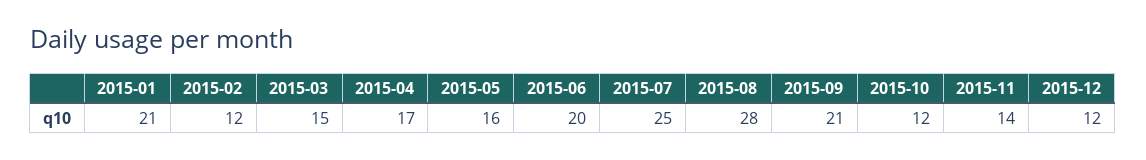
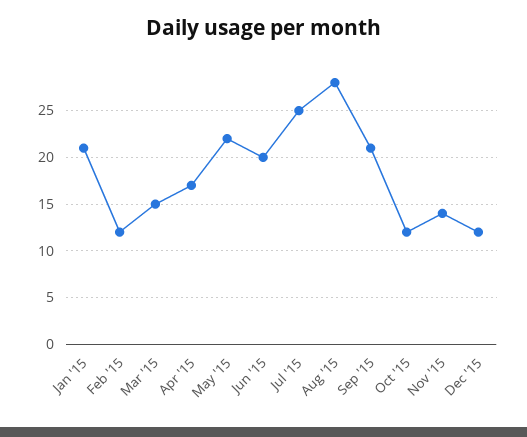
  {
    "2015-01": 21,
    "2015-02": 12,
    "2015-03": 15,
    "2015-04": 17,
-   "2015-05": 16,
+   "2015-05": 22,
    "2015-06": 20,
    "2015-07": 25,
    "2015-08": 28,
    "2015-09": 21,
    "2015-10": 12,
    "2015-11": 14,
    "2015-12": 12
  }

